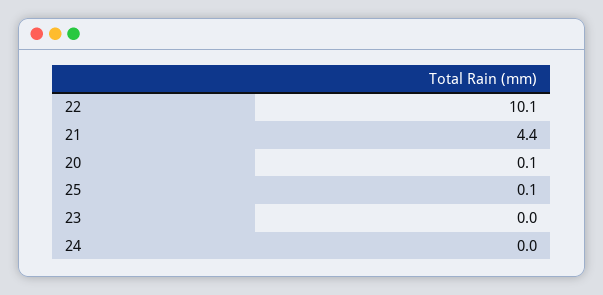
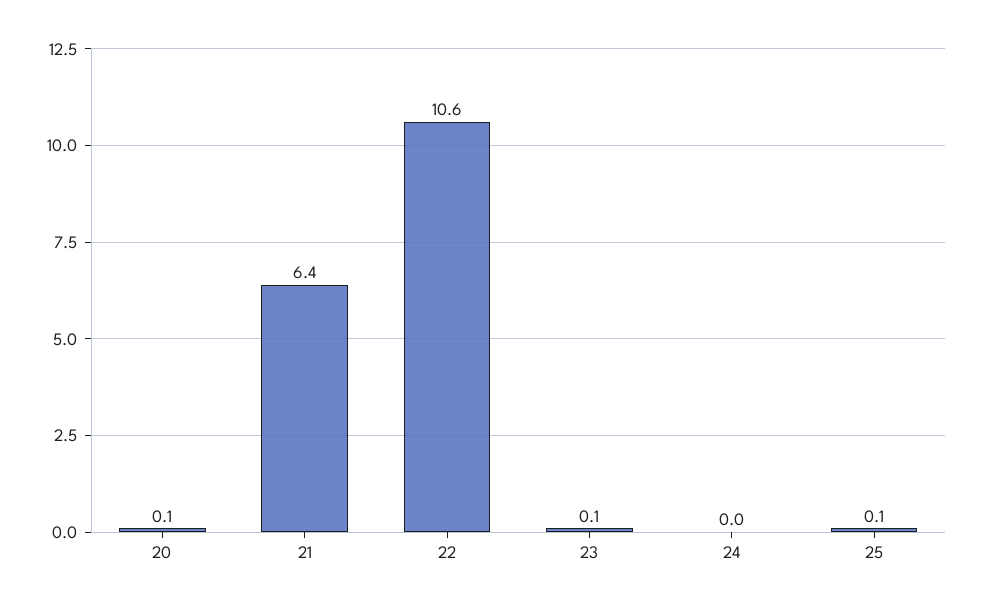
  {
-   "22": 10.1,
+   "22": 10.6,
-   "21": 4.4,
+   "21": 6.4,
    "20": 0.1,
    "25": 0.1,
-   "23": 0,
+   "23": 0.1,
    "24": 0
  }

